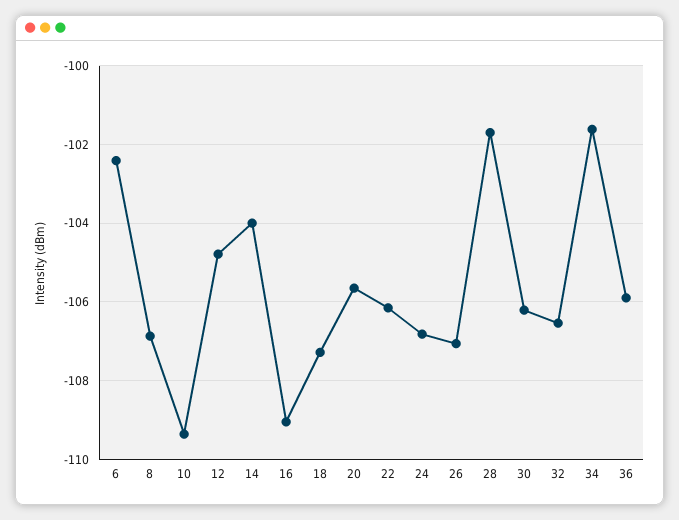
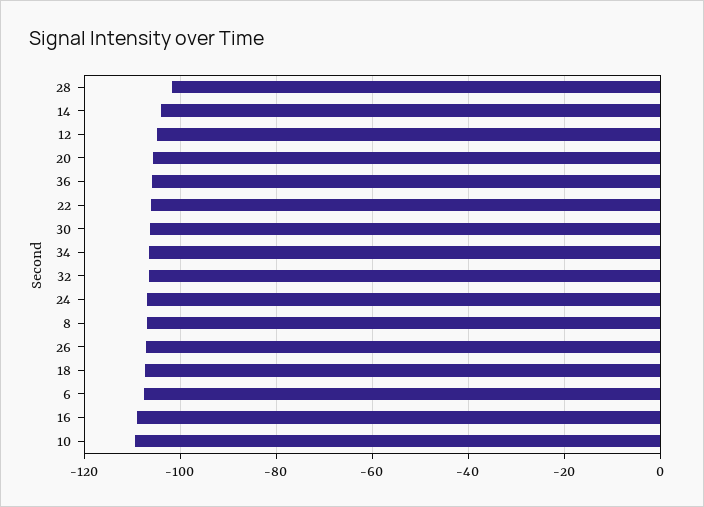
  {
-   "6": -102.4,
+   "6": -108,
    "8": -106.8,
    "10": -109.4,
    "12": -104.8,
    "14": -104,
    "16": -109,
    "18": -107.2,
    "20": -105.6,
    "22": -106.2,
    "24": -106.8,
    "26": -107,
    "28": -101.8,
    "30": -106.2,
    "32": -106.6,
-   "34": -101.6,
+   "34": -106,
    "36": -106
  }

